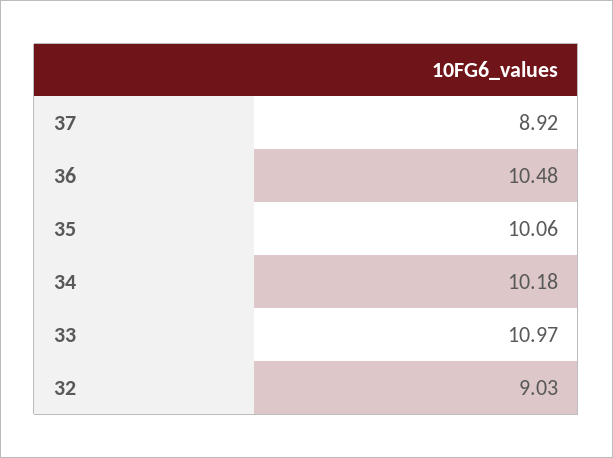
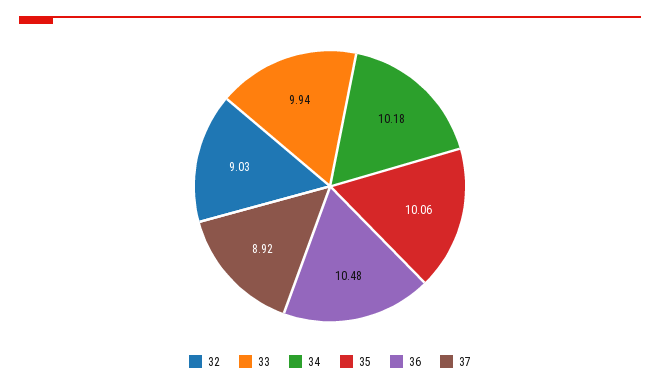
  {
    "37": 8.92,
    "36": 10.48,
    "35": 10.06,
    "34": 10.18,
-   "33": 10.97,
+   "33": 9.94,
    "32": 9.03
  }

